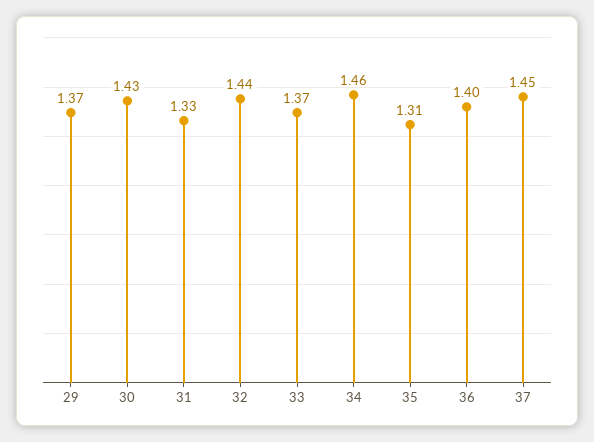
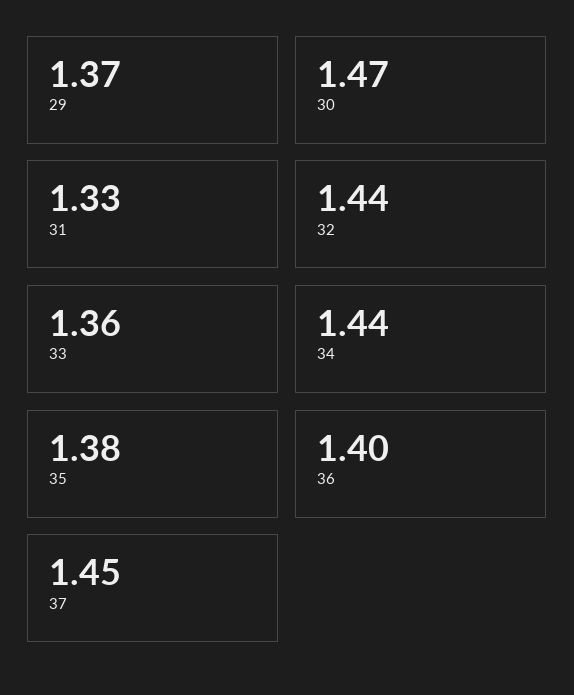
  {
    "29": 1.37,
-   "30": 1.43,
+   "30": 1.47,
    "31": 1.33,
    "32": 1.44,
-   "33": 1.37,
+   "33": 1.36,
-   "34": 1.46,
+   "34": 1.44,
-   "35": 1.31,
+   "35": 1.38,
    "36": 1.4,
    "37": 1.45
  }

